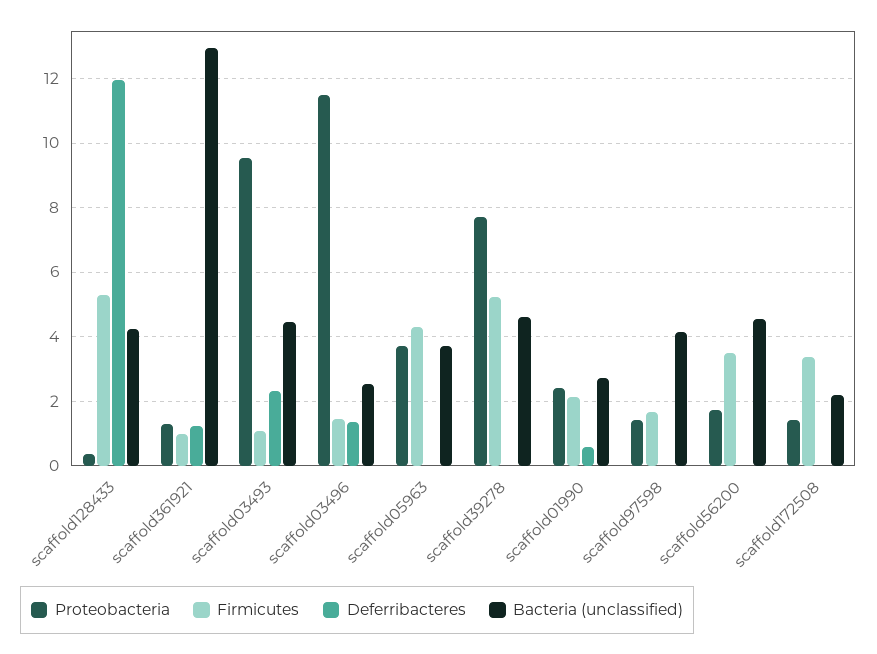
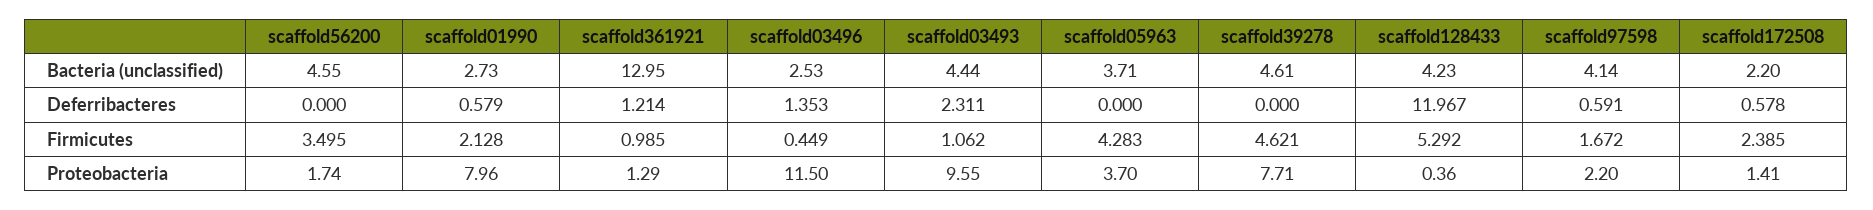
  {
    "Proteobacteria": {
      "scaffold128433": 0.36,
      "scaffold361921": 1.29,
      "scaffold03493": 9.55,
      "scaffold03496": 11.5,
      "scaffold05963": 3.7,
      "scaffold39278": 7.71,
-     "scaffold01990": 2.4,
+     "scaffold01990": 7.96,
-     "scaffold97598": 1.4,
+     "scaffold97598": 2.2,
      "scaffold56200": 1.74,
      "scaffold172508": 1.41
    },
    "Firmicutes": {
      "scaffold128433": 5.292,
      "scaffold361921": 0.985,
      "scaffold03493": 1.062,
-     "scaffold03496": 1.4,
+     "scaffold03496": 0.449,
      "scaffold05963": 4.283,
-     "scaffold39278": 5.2,
+     "scaffold39278": 4.621,
      "scaffold01990": 2.128,
      "scaffold97598": 1.672,
      "scaffold56200": 3.495,
-     "scaffold172508": 3.4
+     "scaffold172508": 2.385
    },
    "Deferribacteres": {
      "scaffold128433": 11.967,
      "scaffold361921": 1.214,
      "scaffold03493": 2.311,
      "scaffold03496": 1.353,
      "scaffold05963": 0,
      "scaffold39278": 0,
      "scaffold01990": 0.579,
-     "scaffold97598": 0,
+     "scaffold97598": 0.591,
      "scaffold56200": 0,
-     "scaffold172508": 0
+     "scaffold172508": 0.578
    },
    "Bacteria (unclassified)": {
      "scaffold128433": 4.23,
      "scaffold361921": 12.95,
      "scaffold03493": 4.44,
      "scaffold03496": 2.53,
      "scaffold05963": 3.71,
      "scaffold39278": 4.61,
      "scaffold01990": 2.73,
      "scaffold97598": 4.14,
      "scaffold56200": 4.55,
      "scaffold172508": 2.2
    }
  }

